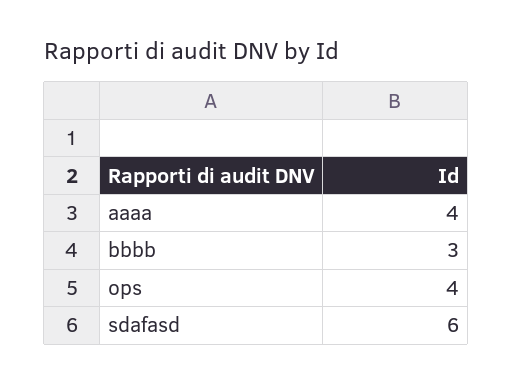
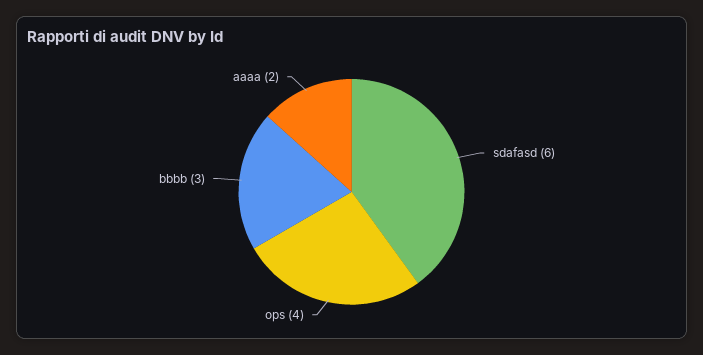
  {
-   "aaaa": 4,
+   "aaaa": 2,
    "bbbb": 3,
    "ops": 4,
    "sdafasd": 6
  }

